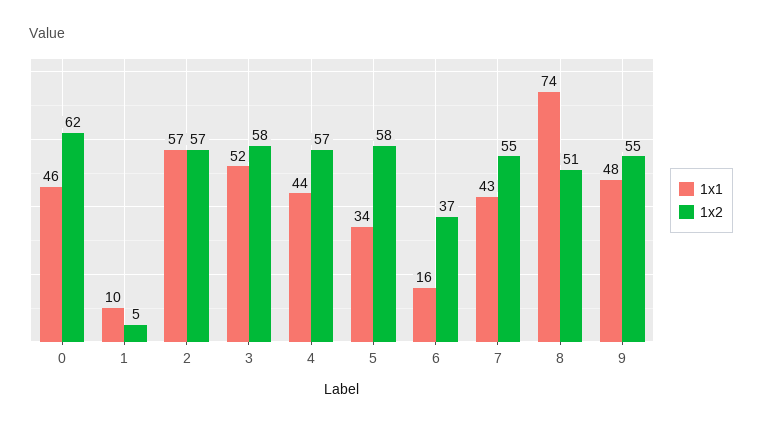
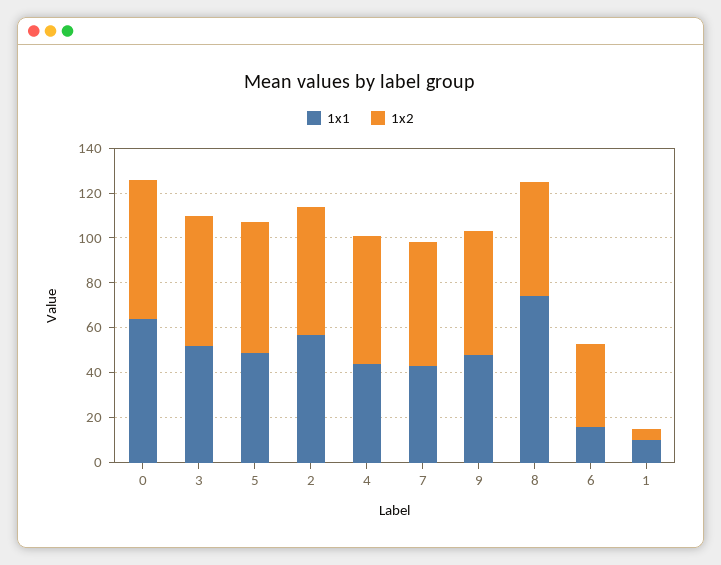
  {
    "1x1": {
-     "0": 46,
+     "0": 65,
      "1": 10,
      "2": 57,
      "3": 52,
      "4": 44,
-     "5": 34,
+     "5": 50,
      "6": 16,
      "7": 43,
      "8": 74,
      "9": 48
    },
    "1x2": {
      "0": 62,
      "1": 5,
      "2": 57,
      "3": 58,
      "4": 57,
      "5": 58,
      "6": 37,
      "7": 55,
      "8": 51,
      "9": 55
    }
  }

